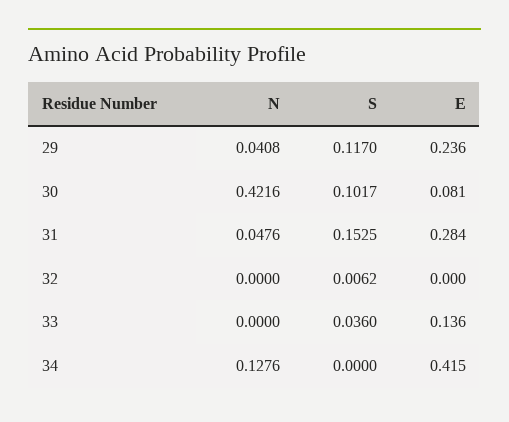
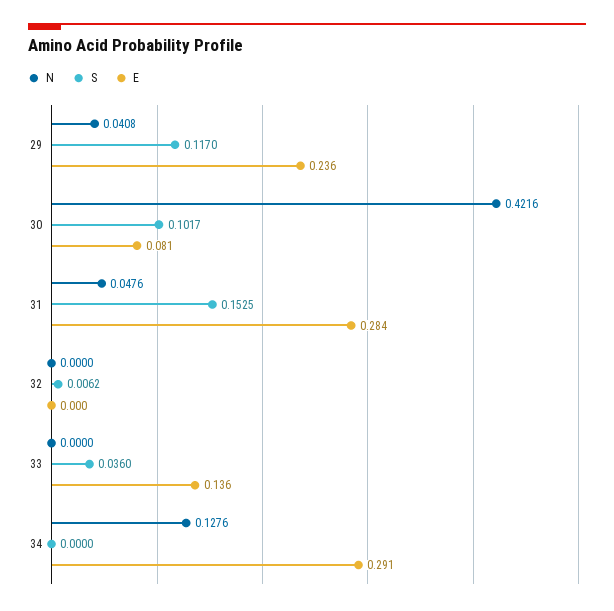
  {
    "N": {
      "29": 0.0408,
      "30": 0.4216,
      "31": 0.0476,
      "32": 0,
      "33": 0,
      "34": 0.1276
    },
    "S": {
      "29": 0.117,
      "30": 0.1017,
      "31": 0.1525,
      "32": 0.0062,
      "33": 0.036,
      "34": 0
    },
    "E": {
      "29": 0.236,
      "30": 0.081,
      "31": 0.284,
      "32": 0,
      "33": 0.136,
-     "34": 0.415
+     "34": 0.291
    }
  }

